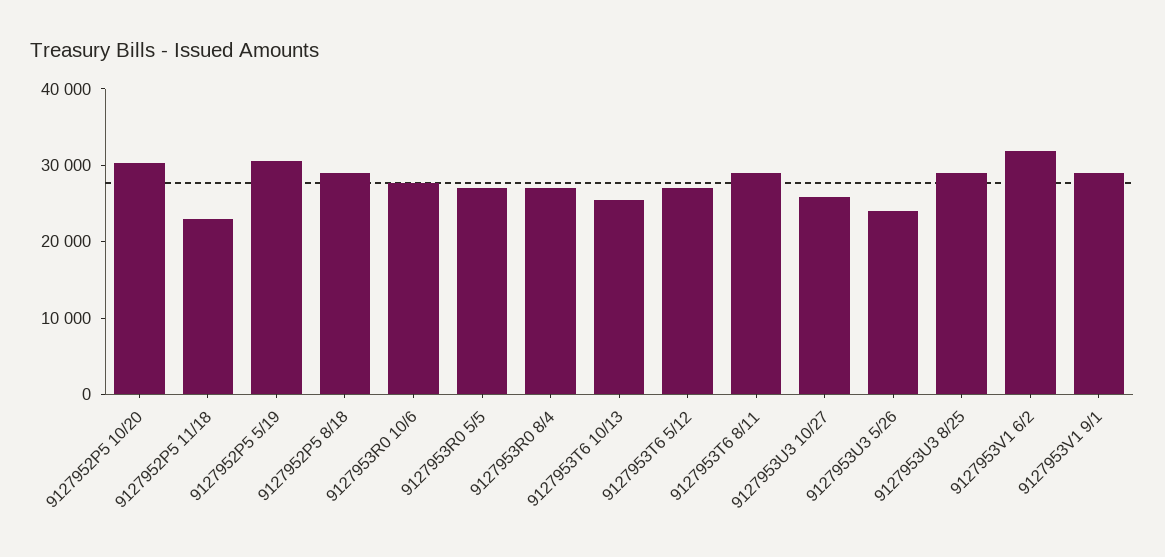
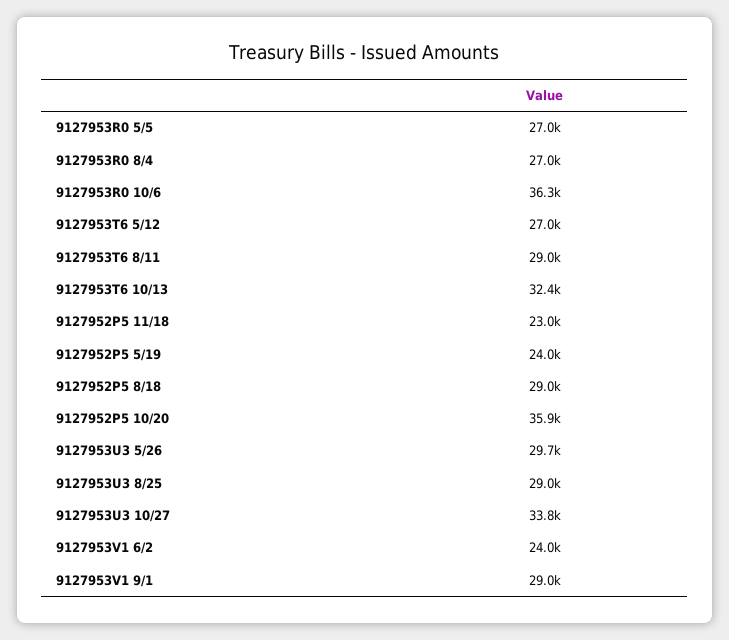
  {
-   "9127952P5 10/20": 30000,
+   "9127952P5 10/20": 35900,
    "9127952P5 11/18": 23000,
-   "9127952P5 5/19": 30000,
+   "9127952P5 5/19": 24000,
    "9127952P5 8/18": 29000,
-   "9127953R0 10/6": 28000,
+   "9127953R0 10/6": 36300,
    "9127953R0 5/5": 27000,
    "9127953R0 8/4": 27000,
-   "9127953T6 10/13": 26000,
+   "9127953T6 10/13": 32400,
    "9127953T6 5/12": 27000,
    "9127953T6 8/11": 29000,
-   "9127953U3 10/27": 26000,
+   "9127953U3 10/27": 33800,
-   "9127953U3 5/26": 24000,
+   "9127953U3 5/26": 29700,
    "9127953U3 8/25": 29000,
-   "9127953V1 6/2": 32000,
+   "9127953V1 6/2": 24000,
    "9127953V1 9/1": 29000
  }

